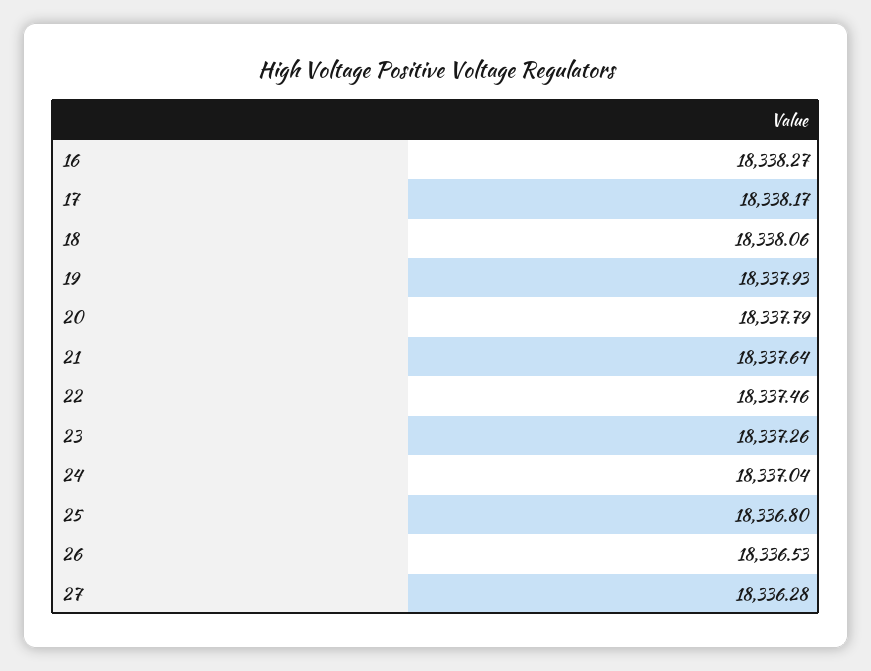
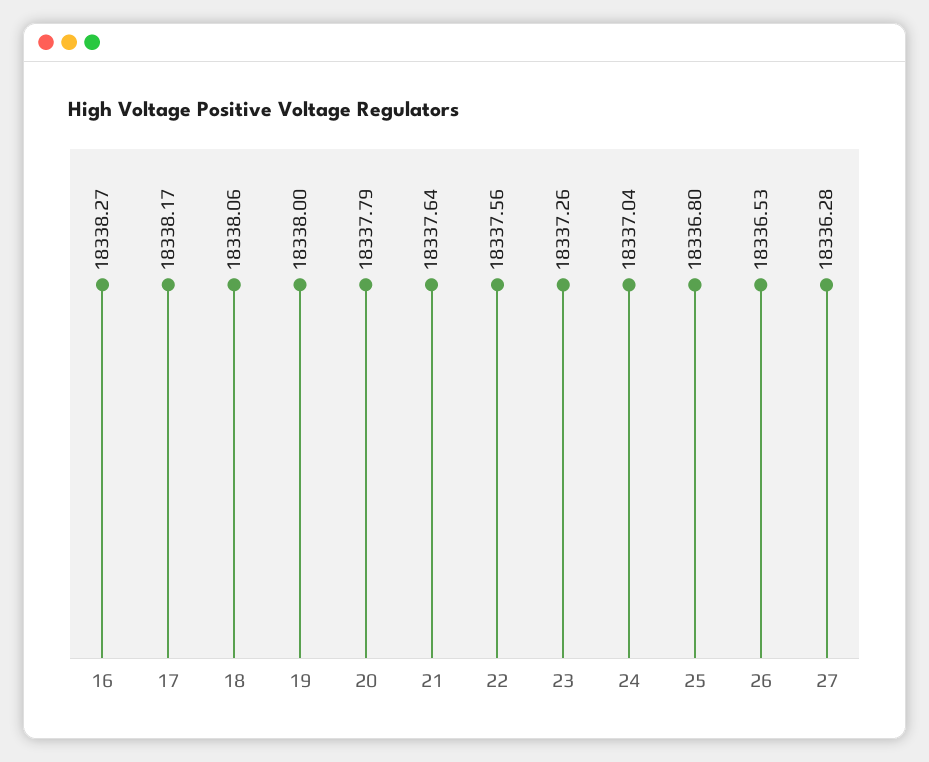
  {
    "16": 18338.27,
    "17": 18338.17,
    "18": 18338.06,
-   "19": 18337.93,
+   "19": 18338,
    "20": 18337.79,
    "21": 18337.64,
-   "22": 18337.46,
+   "22": 18337.56,
    "23": 18337.26,
    "24": 18337.04,
    "25": 18336.8,
    "26": 18336.53,
    "27": 18336.28
  }

